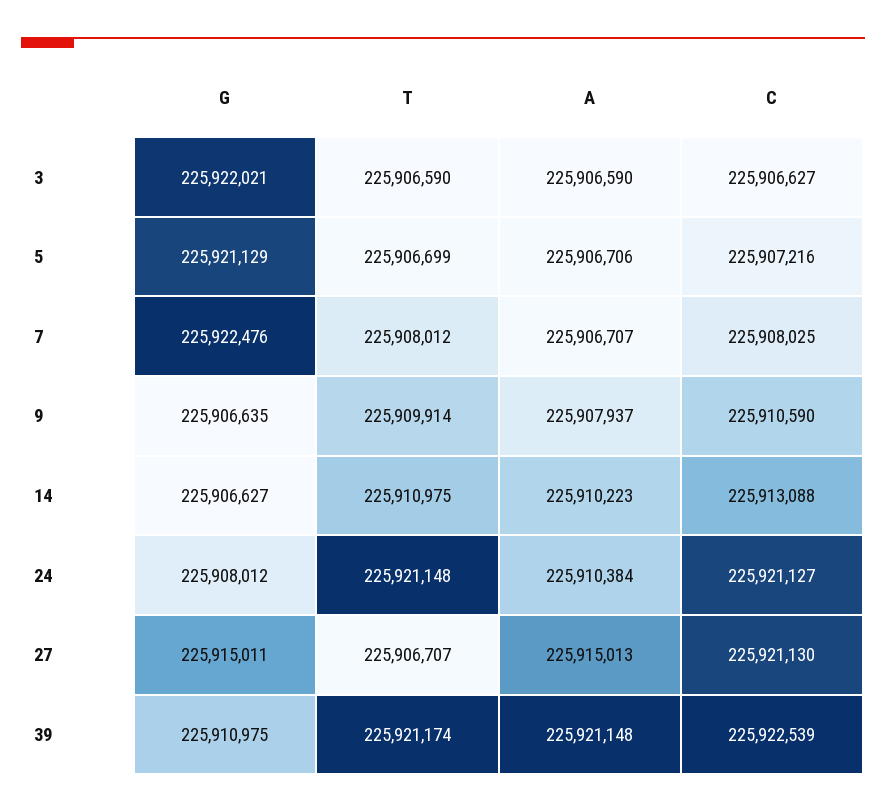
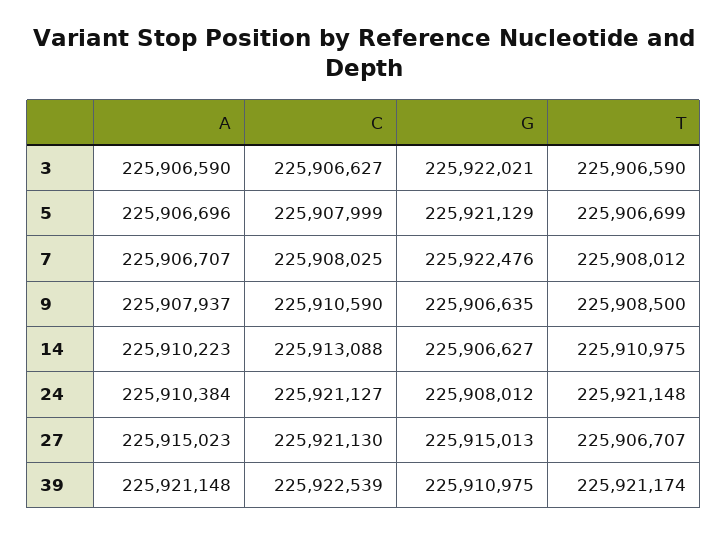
  {
    "G": {
      "3": 225922021,
      "5": 225921129,
      "7": 225922476,
      "9": 225906635,
      "14": 225906627,
      "24": 225908012,
-     "27": 225915011,
+     "27": 225915013,
      "39": 225910975
    },
    "T": {
      "3": 225906590,
      "5": 225906699,
      "7": 225908012,
-     "9": 225909914,
+     "9": 225908500,
      "14": 225910975,
      "24": 225921148,
      "27": 225906707,
      "39": 225921174
    },
    "A": {
      "3": 225906590,
-     "5": 225906706,
+     "5": 225906696,
      "7": 225906707,
      "9": 225907937,
      "14": 225910223,
      "24": 225910384,
-     "27": 225915013,
+     "27": 225915023,
      "39": 225921148
    },
    "C": {
      "3": 225906627,
-     "5": 225907216,
+     "5": 225907999,
      "7": 225908025,
      "9": 225910590,
      "14": 225913088,
      "24": 225921127,
      "27": 225921130,
      "39": 225922539
    }
  }

